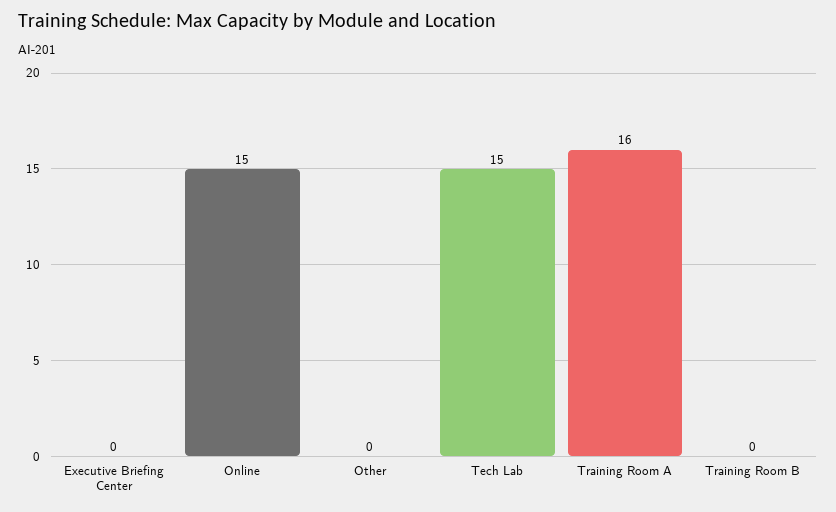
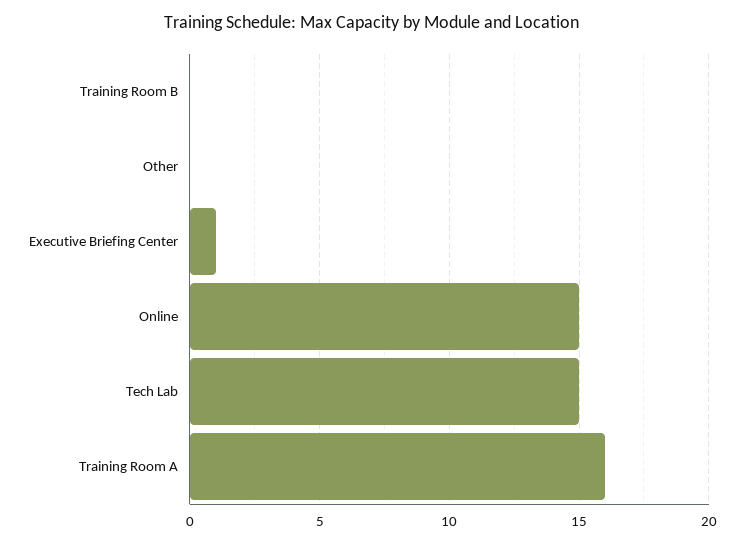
  {
-   "Executive Briefing Center": 0,
+   "Executive Briefing Center": 1,
    "Online": 15,
    "Other": 0,
    "Tech Lab": 15,
    "Training Room A": 16,
    "Training Room B": 0
  }

